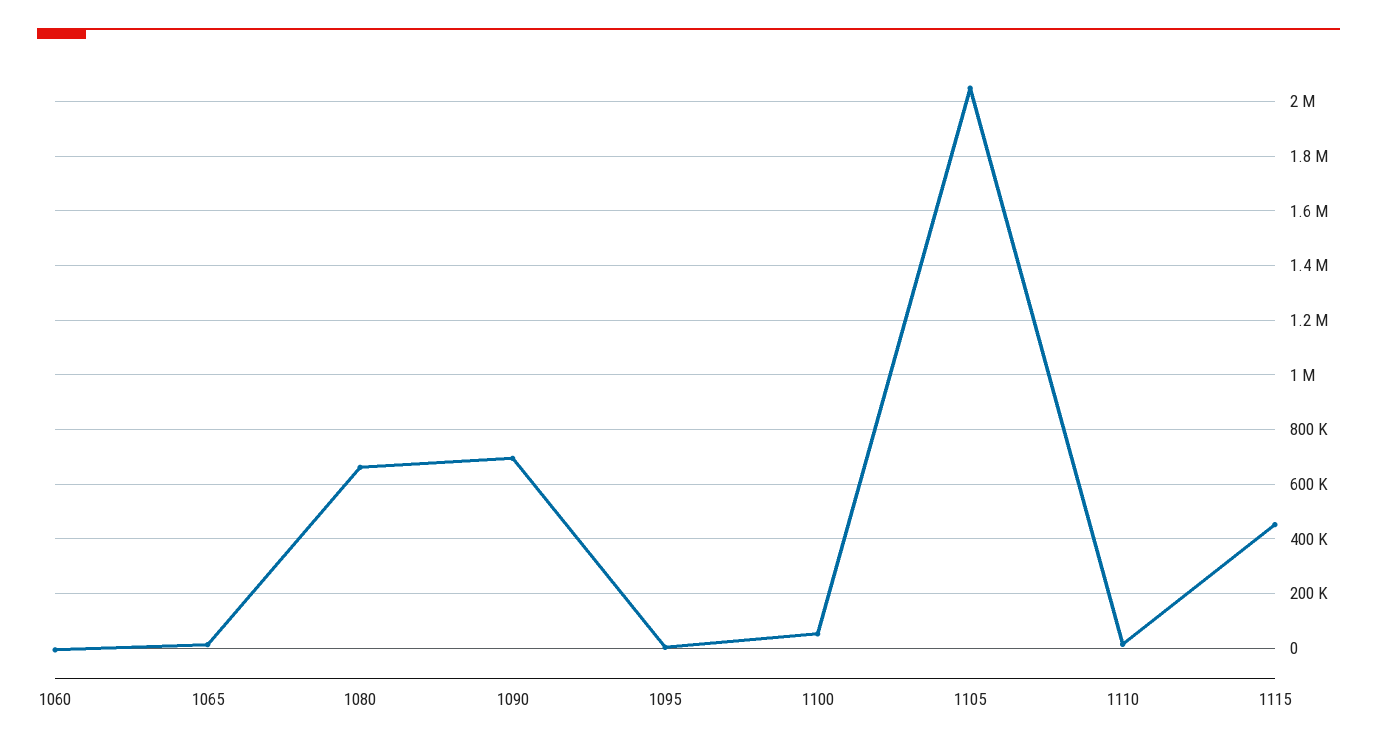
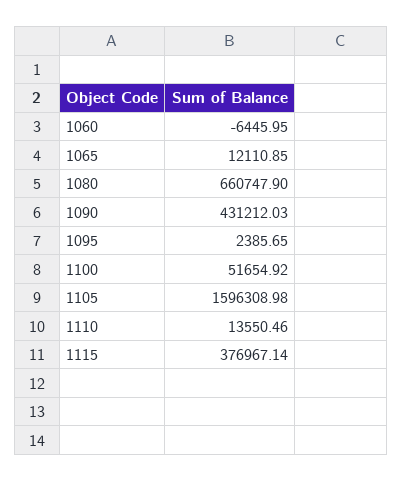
  {
    "1060": -6445.95,
    "1065": 12110.85,
    "1080": 660747.9,
-   "1090": 700000,
+   "1090": 431212.03,
    "1095": 2385.65,
    "1100": 51654.92,
-   "1105": 2050000,
+   "1105": 1596308.98,
    "1110": 13550.46,
-   "1115": 450000
+   "1115": 376967.14
  }

